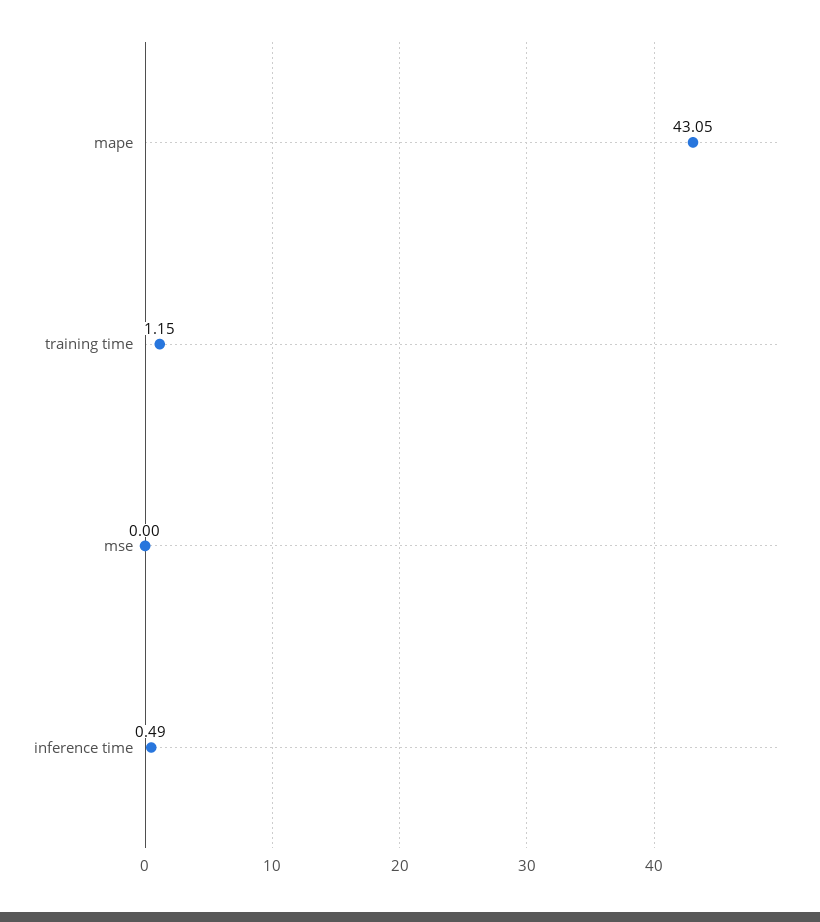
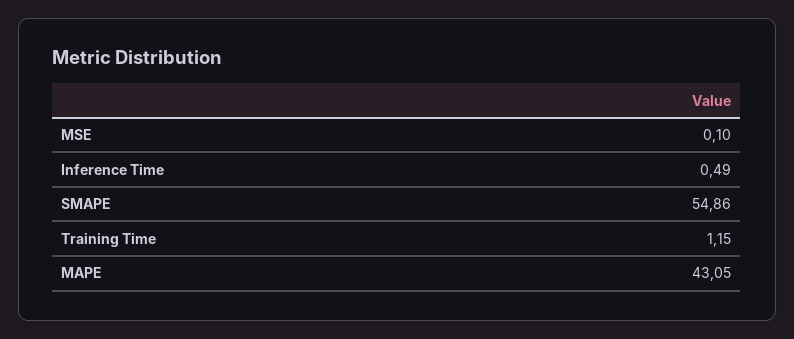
  {
    "mape": 43.05,
    "training time": 1.15,
-   "mse": 0,
+   "mse": 0.1,
-   "inference time": 0.49
+   "inference time": 0.49,
+   "SMAPE": 54.86
  }

